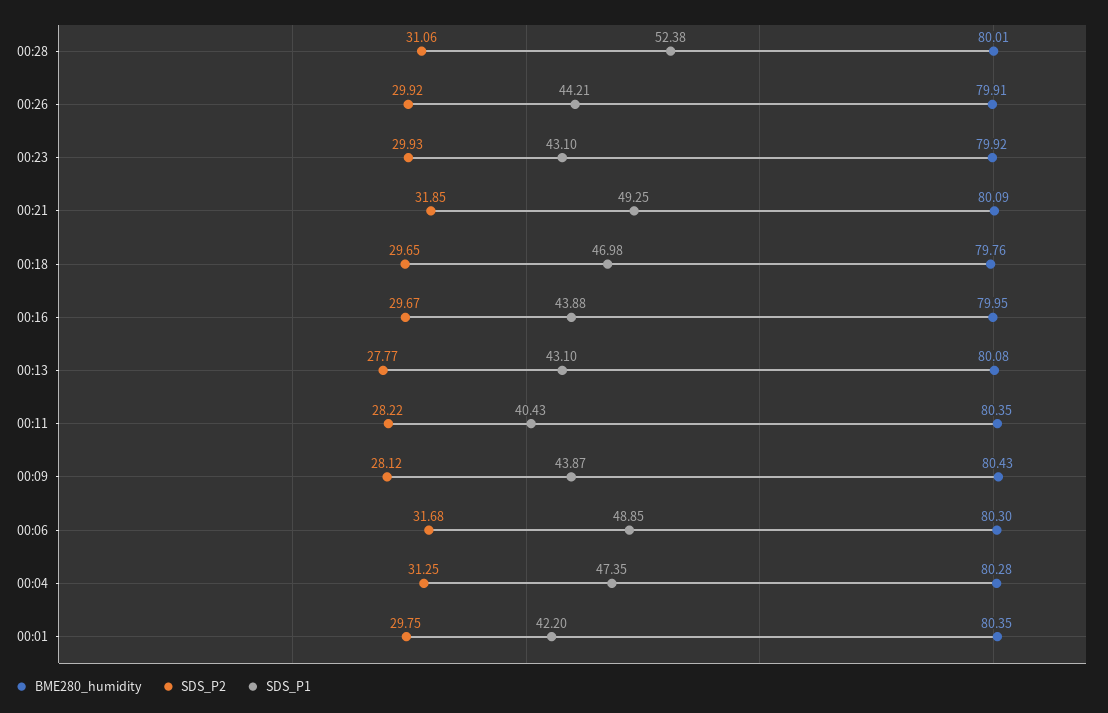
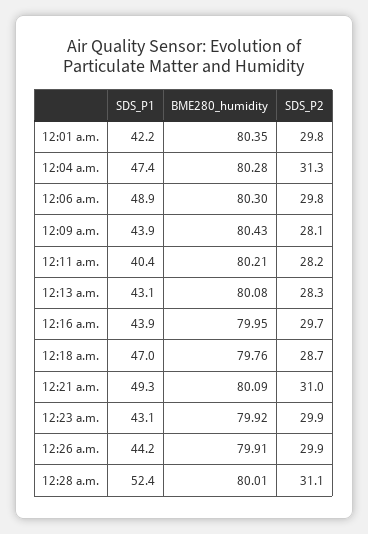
  {
    "BME280_humidity": {
      "00:28": 80.01,
      "00:26": 79.91,
      "00:23": 79.92,
      "00:21": 80.09,
      "00:18": 79.76,
      "00:16": 79.95,
      "00:13": 80.08,
-     "00:11": 80.35,
+     "00:11": 80.21,
      "00:09": 80.43,
      "00:06": 80.3,
      "00:04": 80.28,
      "00:01": 80.35
    },
    "SDS_P2": {
      "00:28": 31.06,
      "00:26": 29.92,
      "00:23": 29.93,
-     "00:21": 31.85,
+     "00:21": 31,
-     "00:18": 29.65,
+     "00:18": 28.7,
      "00:16": 29.67,
-     "00:13": 27.77,
+     "00:13": 28.3,
      "00:11": 28.22,
      "00:09": 28.12,
-     "00:06": 31.68,
+     "00:06": 29.8,
      "00:04": 31.25,
      "00:01": 29.75
    },
    "SDS_P1": {
      "00:28": 52.38,
      "00:26": 44.21,
      "00:23": 43.1,
      "00:21": 49.25,
      "00:18": 46.98,
      "00:16": 43.88,
      "00:13": 43.1,
      "00:11": 40.43,
      "00:09": 43.87,
      "00:06": 48.85,
      "00:04": 47.35,
      "00:01": 42.2
    }
  }

